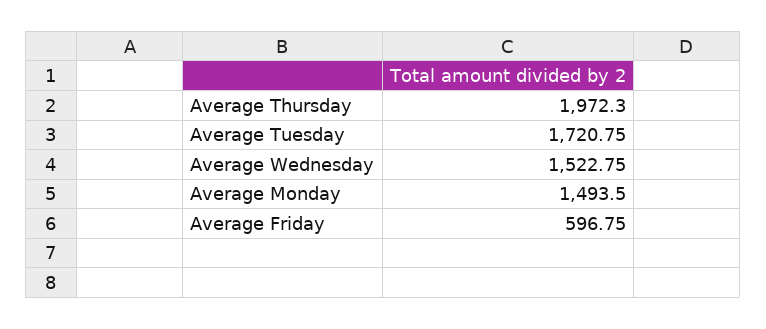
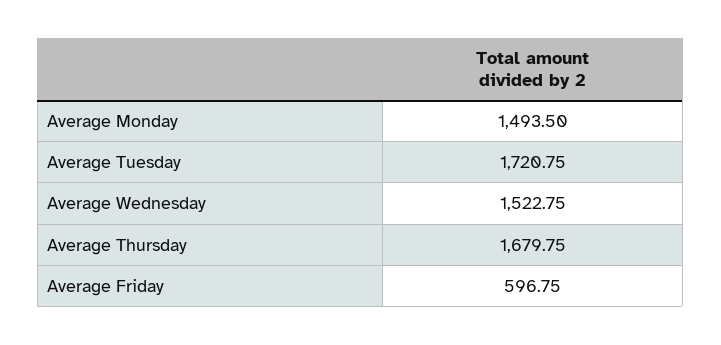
  {
-   "Average Thursday": 1972.3,
+   "Average Thursday": 1679.75,
    "Average Tuesday": 1720.75,
    "Average Wednesday": 1522.75,
    "Average Monday": 1493.5,
    "Average Friday": 596.75
  }

